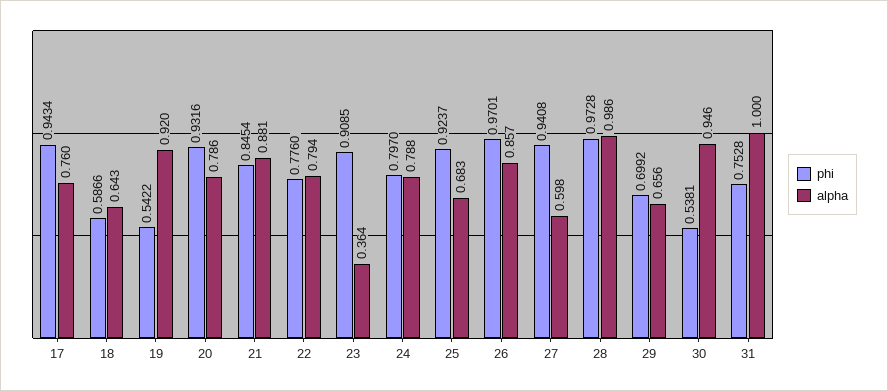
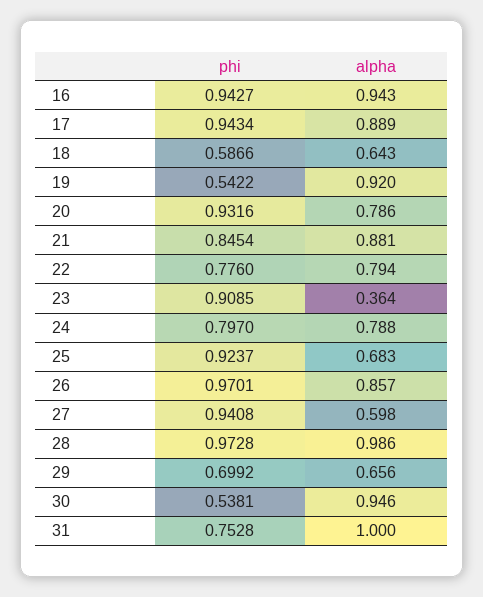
  {
    "phi": {
      "17": 0.9434,
      "18": 0.5866,
      "19": 0.5422,
      "20": 0.9316,
      "21": 0.8454,
      "22": 0.776,
      "23": 0.9085,
      "24": 0.797,
      "25": 0.9237,
      "26": 0.9701,
      "27": 0.9408,
      "28": 0.9728,
      "29": 0.6992,
      "30": 0.5381,
-     "31": 0.7528
+     "31": 0.7528,
+     "16": 0.9427
    },
    "alpha": {
-     "17": 0.76,
+     "17": 0.889,
      "18": 0.643,
      "19": 0.92,
      "20": 0.786,
      "21": 0.881,
      "22": 0.794,
      "23": 0.364,
      "24": 0.788,
      "25": 0.683,
      "26": 0.857,
      "27": 0.598,
      "28": 0.986,
      "29": 0.656,
      "30": 0.946,
-     "31": 1
+     "31": 1,
+     "16": 0.943
    }
  }

